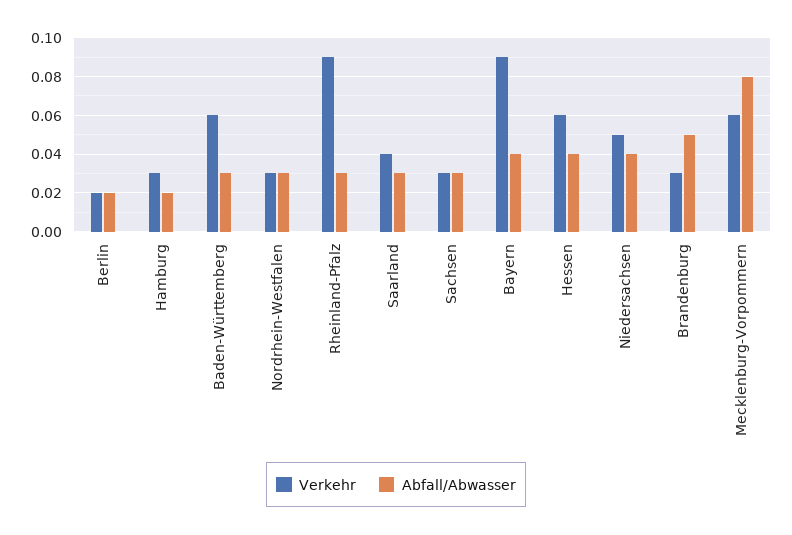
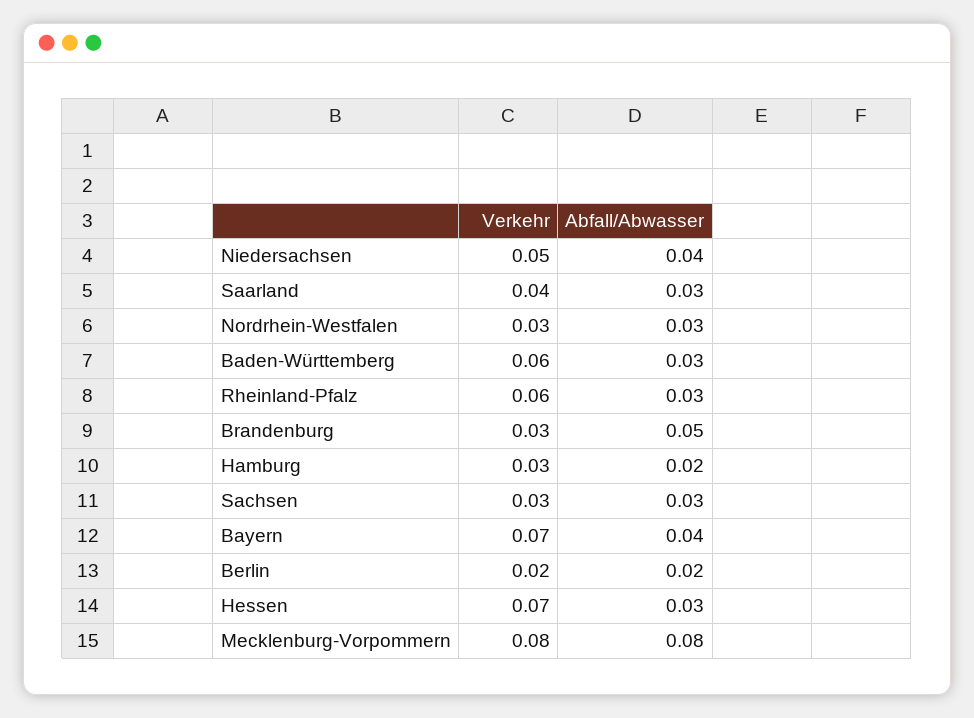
  {
    "Verkehr": {
      "Berlin": 0.02,
      "Hamburg": 0.03,
      "Baden-Württemberg": 0.06,
      "Nordrhein-Westfalen": 0.03,
-     "Rheinland-Pfalz": 0.09,
+     "Rheinland-Pfalz": 0.06,
      "Saarland": 0.04,
      "Sachsen": 0.03,
-     "Bayern": 0.09,
+     "Bayern": 0.07,
-     "Hessen": 0.06,
+     "Hessen": 0.07,
      "Niedersachsen": 0.05,
      "Brandenburg": 0.03,
-     "Mecklenburg-Vorpommern": 0.06
+     "Mecklenburg-Vorpommern": 0.08
    },
    "Abfall/Abwasser": {
      "Berlin": 0.02,
      "Hamburg": 0.02,
      "Baden-Württemberg": 0.03,
      "Nordrhein-Westfalen": 0.03,
      "Rheinland-Pfalz": 0.03,
      "Saarland": 0.03,
      "Sachsen": 0.03,
      "Bayern": 0.04,
-     "Hessen": 0.04,
+     "Hessen": 0.03,
      "Niedersachsen": 0.04,
      "Brandenburg": 0.05,
      "Mecklenburg-Vorpommern": 0.08
    }
  }

